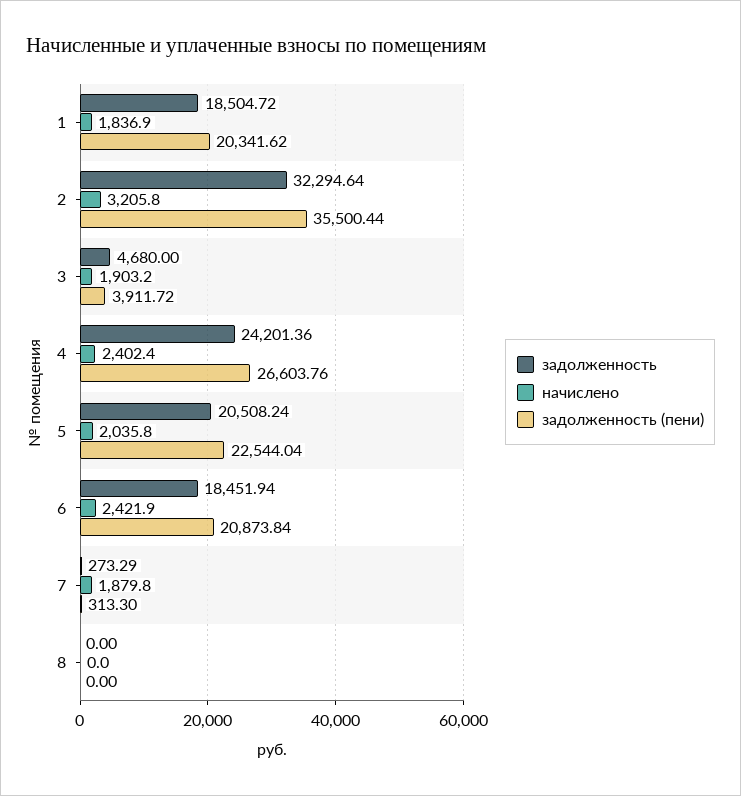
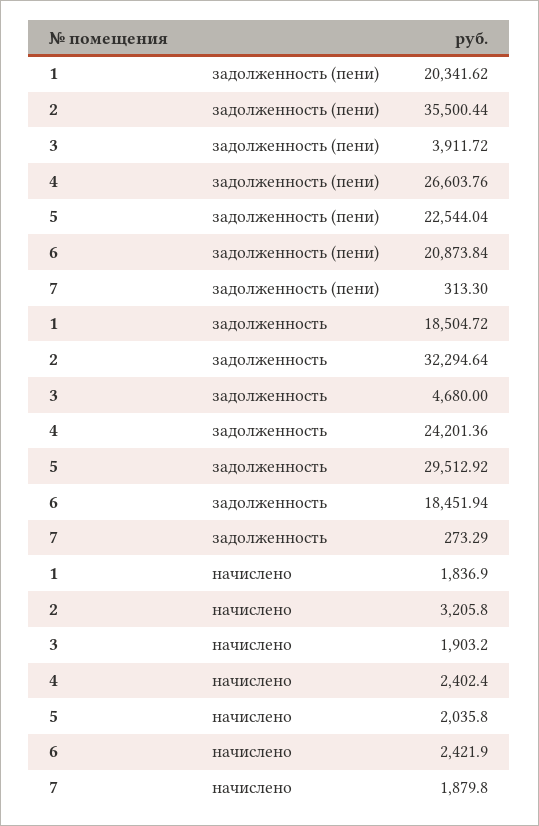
  {
    "задолженность": {
      "1": 18504.72,
      "2": 32294.64,
      "3": 4680,
      "4": 24201.36,
-     "5": 20508.24,
+     "5": 29512.92,
      "6": 18451.94,
-     "7": 273.29,
+     "7": 273.29
-     "8": 0
    },
    "начислено": {
      "1": 1836.9,
      "2": 3205.8,
      "3": 1903.2,
      "4": 2402.4,
      "5": 2035.8,
      "6": 2421.9,
-     "7": 1879.8,
+     "7": 1879.8
-     "8": 0
    },
    "задолженность (пени)": {
      "1": 20341.62,
      "2": 35500.44,
      "3": 3911.72,
      "4": 26603.76,
      "5": 22544.04,
      "6": 20873.84,
-     "7": 313.3,
+     "7": 313.3
-     "8": 0
    }
  }

